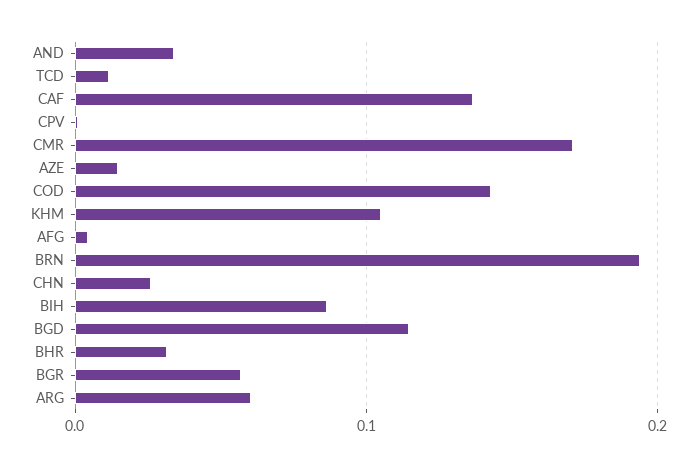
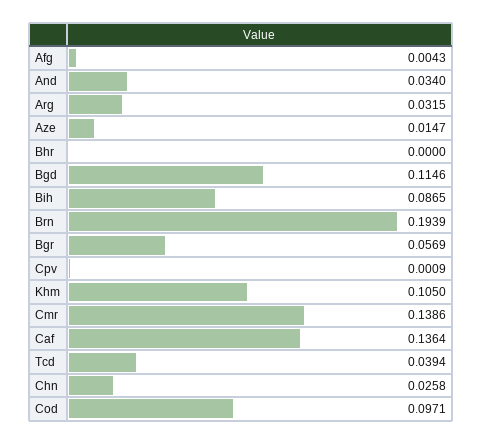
  {
    "AND": 0.034,
-   "TCD": 0.01,
+   "TCD": 0.0394,
    "CAF": 0.1364,
    "CPV": 0.0009,
-   "CMR": 0.17,
+   "CMR": 0.1386,
    "AZE": 0.0147,
-   "COD": 0.14,
+   "COD": 0.0971,
    "KHM": 0.105,
    "AFG": 0.0043,
    "BRN": 0.1939,
    "CHN": 0.0258,
    "BIH": 0.0865,
    "BGD": 0.1146,
-   "BHR": 0.03,
+   "BHR": 0,
    "BGR": 0.0569,
-   "ARG": 0.06
+   "ARG": 0.0315
  }

